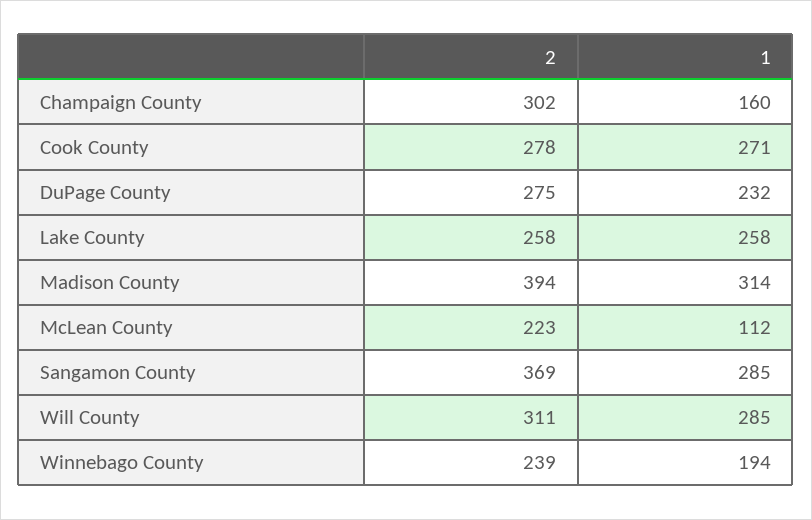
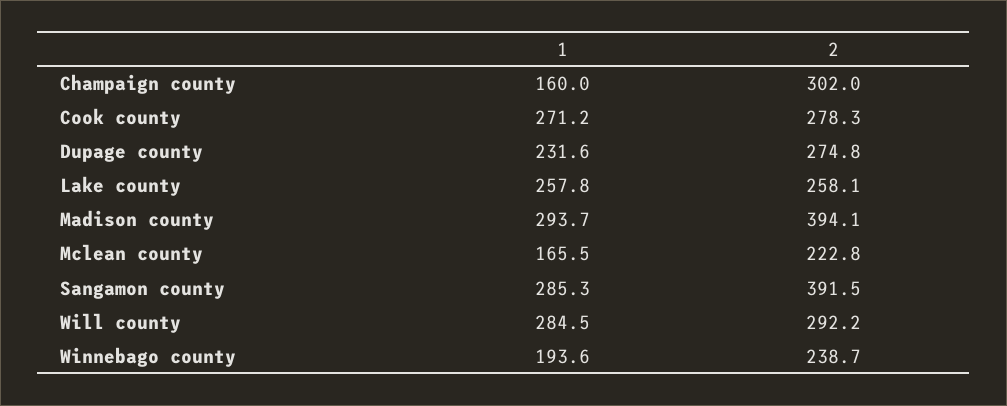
  {
    "2": {
      "Champaign County": 302,
      "Cook County": 278.3,
      "DuPage County": 274.8,
      "Lake County": 258.1,
      "Madison County": 394.1,
      "McLean County": 222.8,
-     "Sangamon County": 369,
+     "Sangamon County": 391.5,
-     "Will County": 311,
+     "Will County": 292.2,
      "Winnebago County": 238.7
    },
    "1": {
      "Champaign County": 160,
      "Cook County": 271.2,
      "DuPage County": 231.6,
      "Lake County": 257.8,
-     "Madison County": 314,
+     "Madison County": 293.7,
-     "McLean County": 112,
+     "McLean County": 165.5,
      "Sangamon County": 285.3,
      "Will County": 284.5,
      "Winnebago County": 193.6
    }
  }

